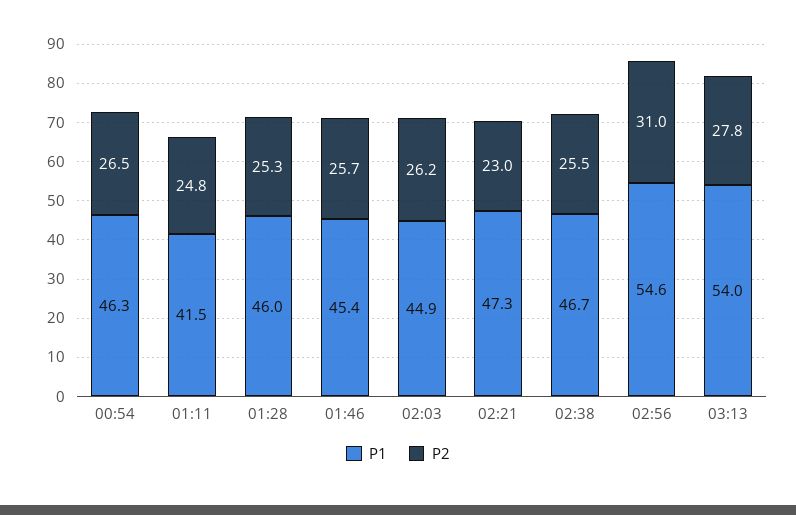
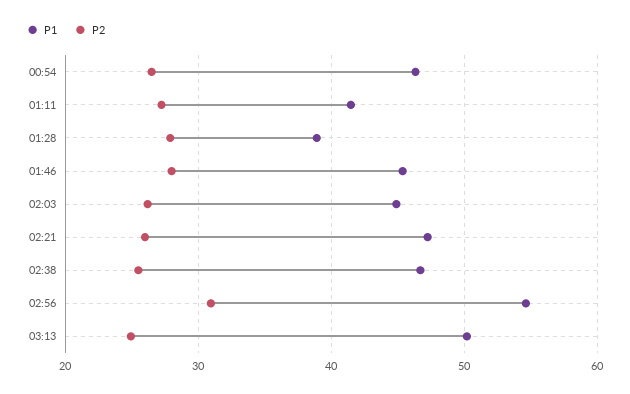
  {
    "P1": {
      "00:54": 46.3,
      "01:11": 41.5,
-     "01:28": 46,
+     "01:28": 39,
      "01:46": 45.4,
      "02:03": 44.9,
      "02:21": 47.3,
      "02:38": 46.7,
      "02:56": 54.6,
-     "03:13": 54
+     "03:13": 50
    },
    "P2": {
      "00:54": 26.5,
-     "01:11": 24.8,
+     "01:11": 27,
-     "01:28": 25.3,
+     "01:28": 28,
-     "01:46": 25.7,
+     "01:46": 28,
      "02:03": 26.2,
-     "02:21": 23,
+     "02:21": 26,
      "02:38": 25.5,
      "02:56": 31,
-     "03:13": 27.8
+     "03:13": 25
    }
  }

